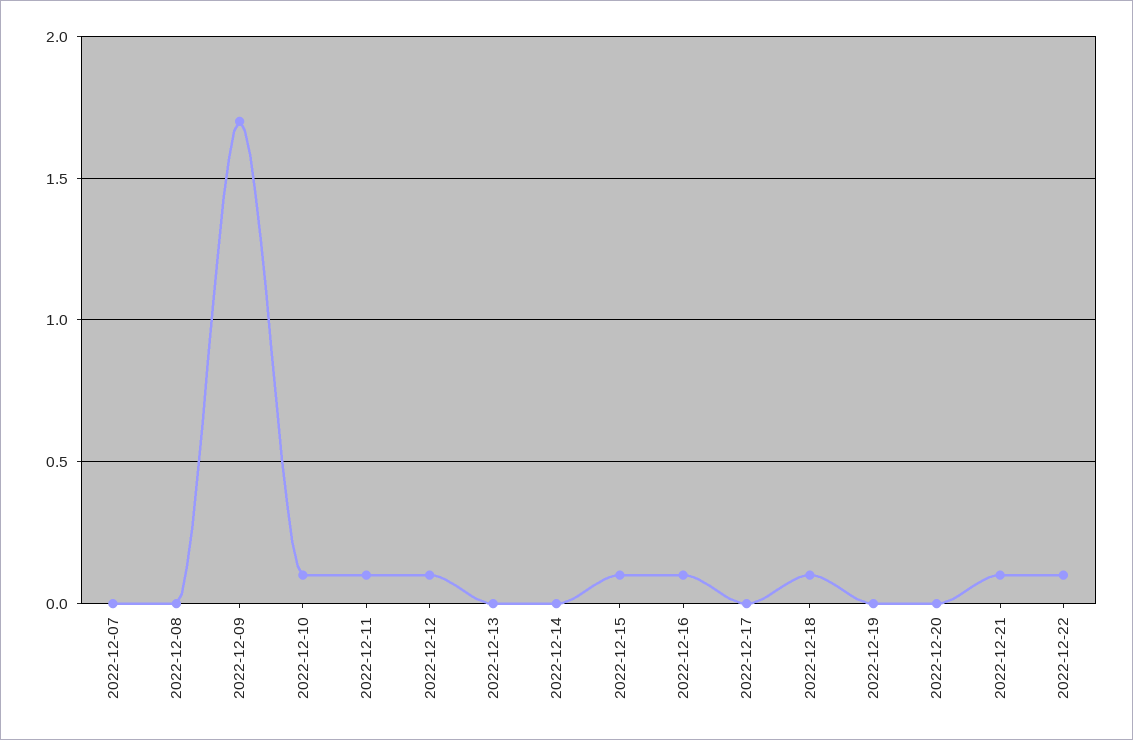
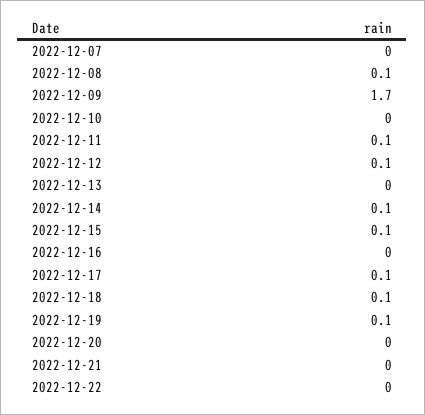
  {
    "2022-12-07": 0,
-   "2022-12-08": 0,
+   "2022-12-08": 0.1,
    "2022-12-09": 1.7,
-   "2022-12-10": 0.1,
+   "2022-12-10": 0,
    "2022-12-11": 0.1,
    "2022-12-12": 0.1,
    "2022-12-13": 0,
-   "2022-12-14": 0,
+   "2022-12-14": 0.1,
    "2022-12-15": 0.1,
-   "2022-12-16": 0.1,
+   "2022-12-16": 0,
-   "2022-12-17": 0,
+   "2022-12-17": 0.1,
    "2022-12-18": 0.1,
-   "2022-12-19": 0,
+   "2022-12-19": 0.1,
    "2022-12-20": 0,
-   "2022-12-21": 0.1,
+   "2022-12-21": 0,
-   "2022-12-22": 0.1
+   "2022-12-22": 0
  }

